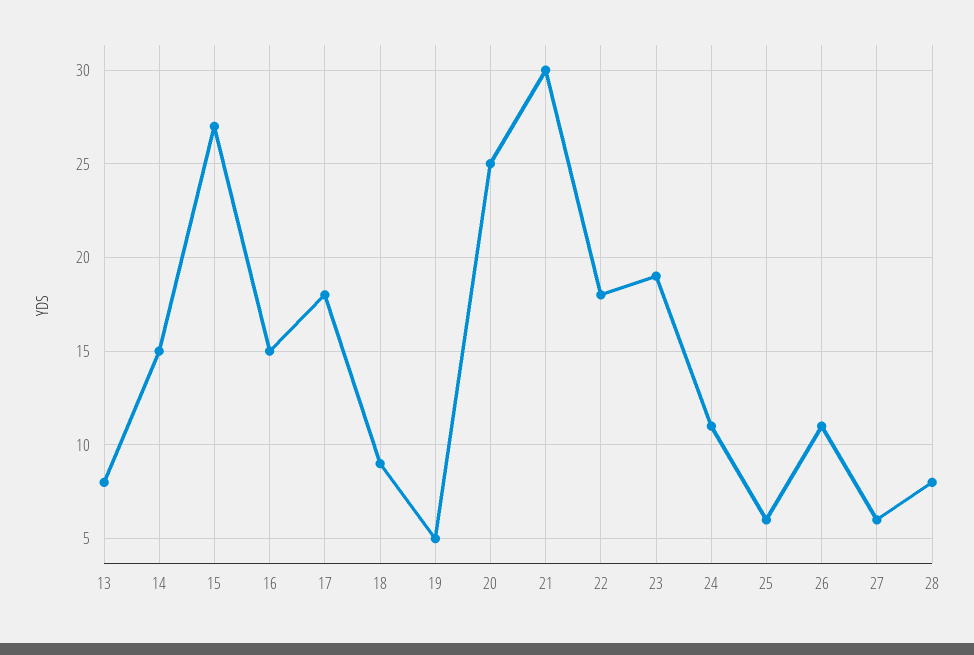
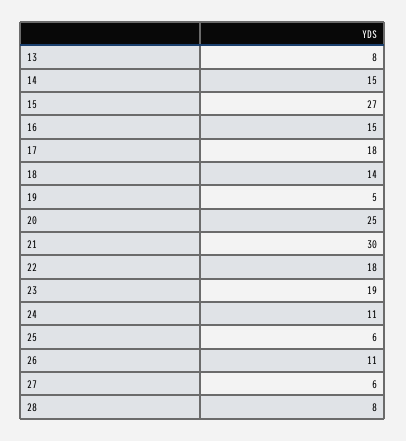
  {
    "13": 8,
    "14": 15,
    "15": 27,
    "16": 15,
    "17": 18,
-   "18": 9,
+   "18": 14,
    "19": 5,
    "20": 25,
    "21": 30,
    "22": 18,
    "23": 19,
    "24": 11,
    "25": 6,
    "26": 11,
    "27": 6,
    "28": 8
  }

